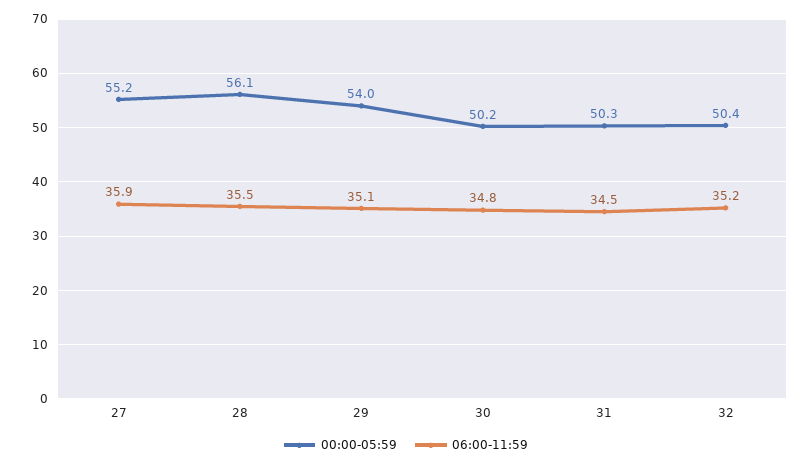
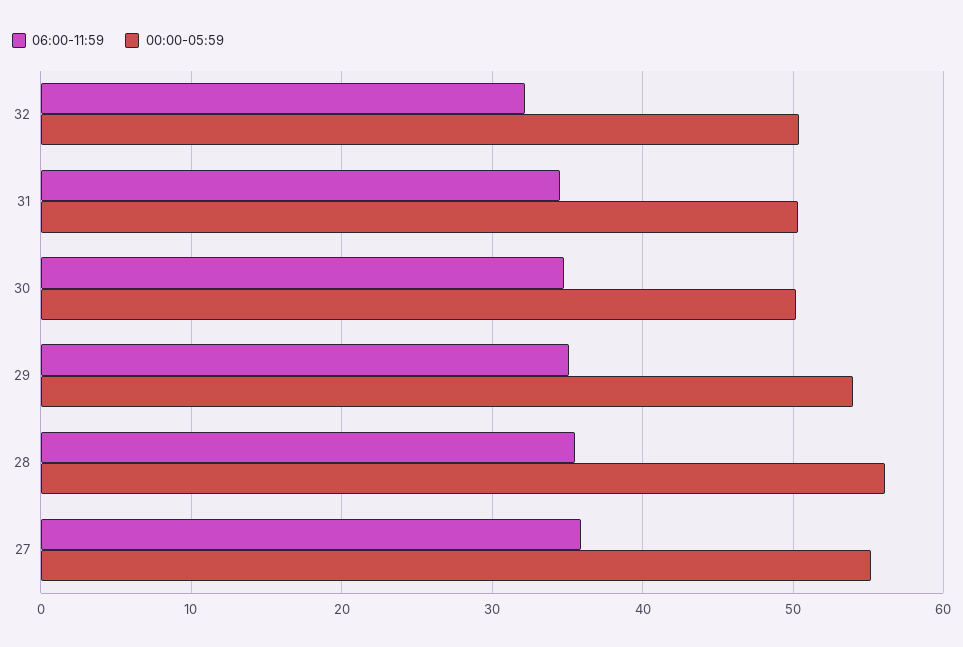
  {
    "00:00-05:59": {
      "27": 55.2,
      "28": 56.1,
      "29": 54,
      "30": 50.2,
      "31": 50.3,
      "32": 50.4
    },
    "06:00-11:59": {
      "27": 35.9,
      "28": 35.5,
      "29": 35.1,
      "30": 34.8,
      "31": 34.5,
-     "32": 35.2
+     "32": 32
    }
  }

